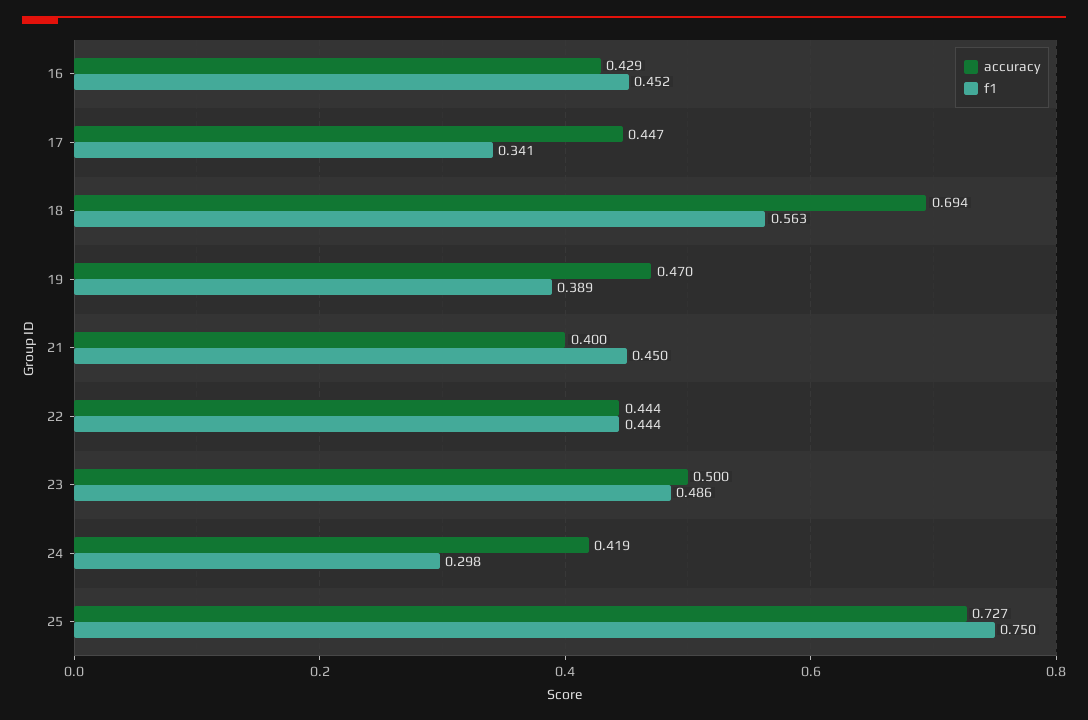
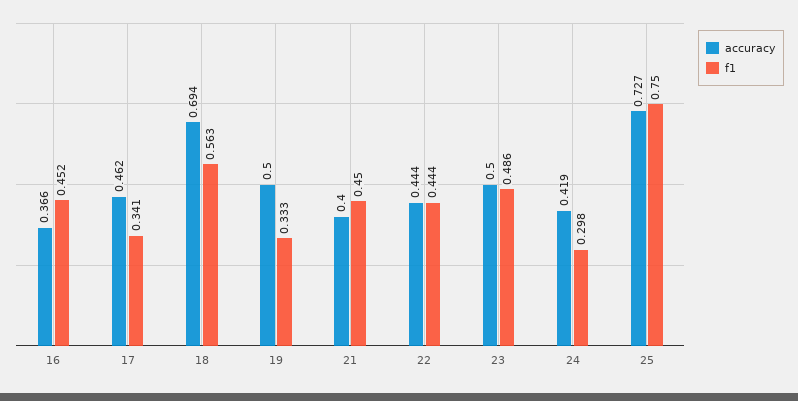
  {
    "accuracy": {
-     "16": 0.429,
+     "16": 0.366,
-     "17": 0.447,
+     "17": 0.462,
      "18": 0.694,
-     "19": 0.47,
+     "19": 0.5,
      "21": 0.4,
      "22": 0.444,
      "23": 0.5,
      "24": 0.419,
      "25": 0.727
    },
    "f1": {
      "16": 0.452,
      "17": 0.341,
      "18": 0.563,
-     "19": 0.389,
+     "19": 0.333,
      "21": 0.45,
      "22": 0.444,
      "23": 0.486,
      "24": 0.298,
      "25": 0.75
    }
  }

